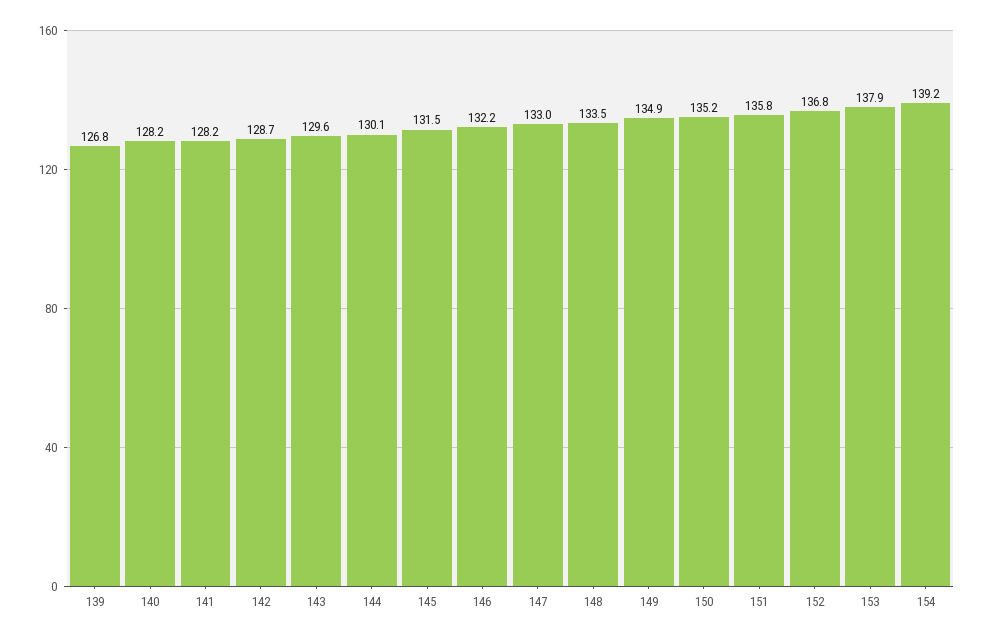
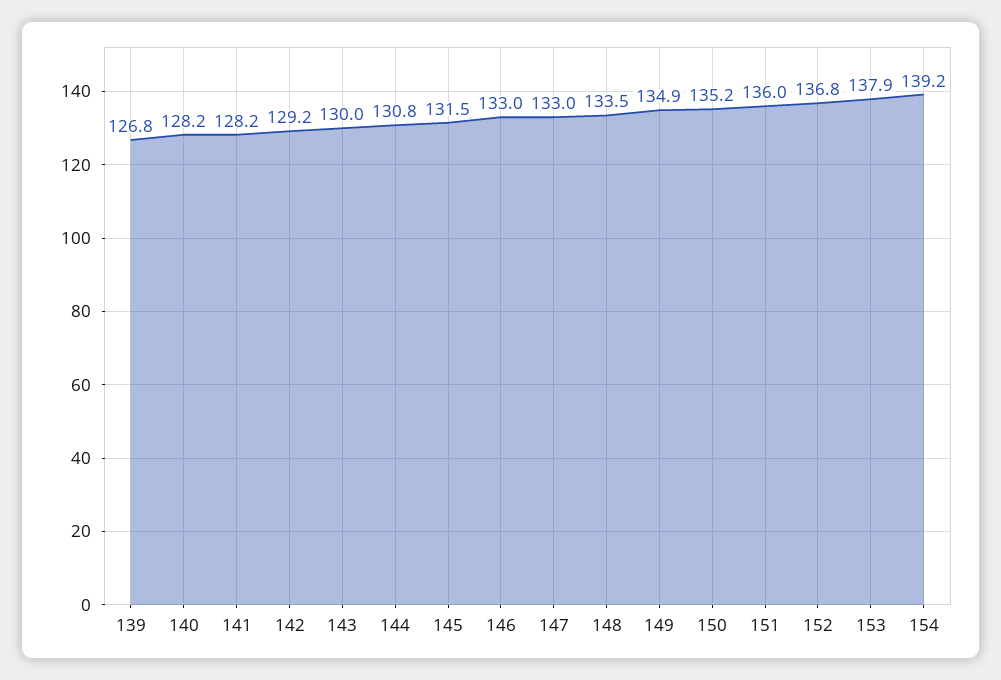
  {
    "139": 126.8,
    "140": 128.2,
    "141": 128.2,
-   "142": 128.7,
+   "142": 129.2,
-   "143": 129.6,
+   "143": 130,
-   "144": 130.1,
+   "144": 130.8,
    "145": 131.5,
-   "146": 132.2,
+   "146": 133,
    "147": 133,
    "148": 133.5,
    "149": 134.9,
    "150": 135.2,
-   "151": 135.8,
+   "151": 136,
    "152": 136.8,
    "153": 137.9,
    "154": 139.2
  }

